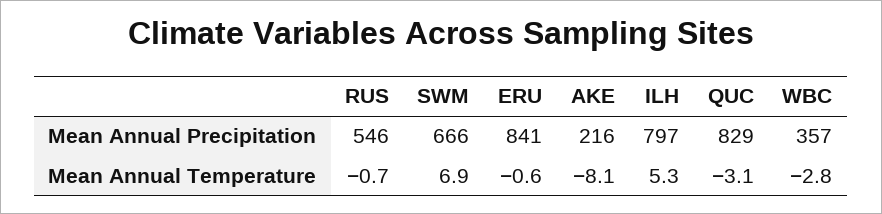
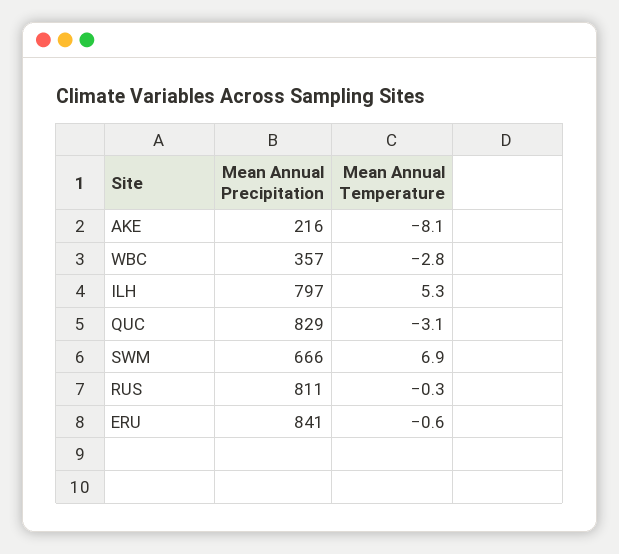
  {
    "RUS": {
-     "Mean Annual Precipitation": 546,
+     "Mean Annual Precipitation": 811,
-     "Mean Annual Temperature": -0.7
+     "Mean Annual Temperature": -0.3
    },
    "SWM": {
      "Mean Annual Precipitation": 666,
      "Mean Annual Temperature": 6.9
    },
    "ERU": {
      "Mean Annual Precipitation": 841,
      "Mean Annual Temperature": -0.6
    },
    "AKE": {
      "Mean Annual Precipitation": 216,
      "Mean Annual Temperature": -8.1
    },
    "ILH": {
      "Mean Annual Precipitation": 797,
      "Mean Annual Temperature": 5.3
    },
    "QUC": {
      "Mean Annual Precipitation": 829,
      "Mean Annual Temperature": -3.1
    },
    "WBC": {
      "Mean Annual Precipitation": 357,
      "Mean Annual Temperature": -2.8
    }
  }

